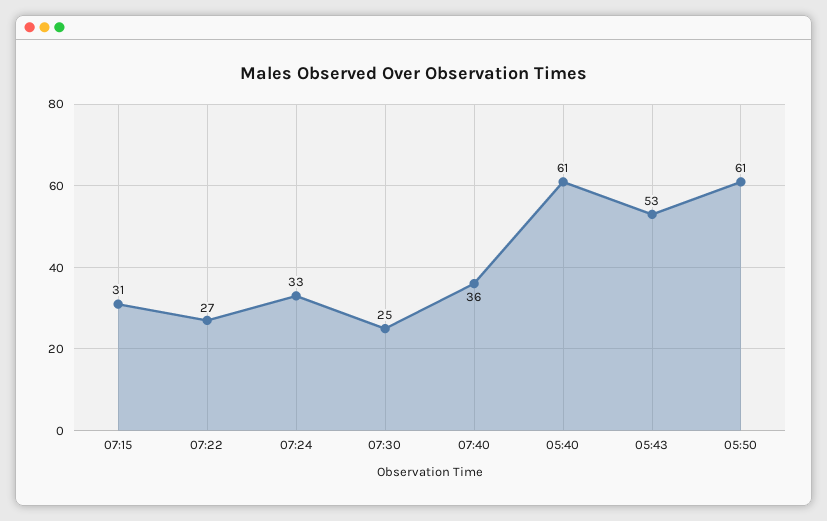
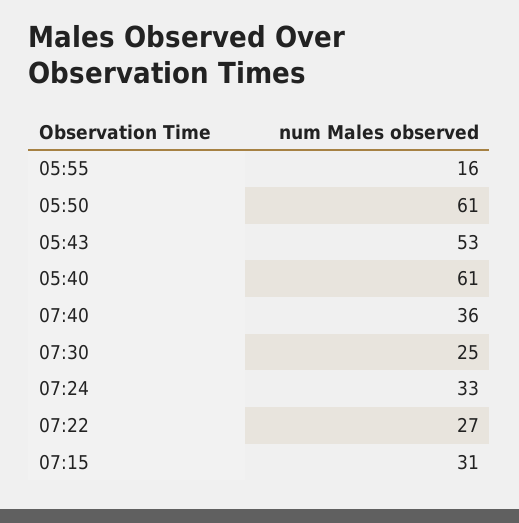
  {
    "07:15": 31,
    "07:22": 27,
    "07:24": 33,
    "07:30": 25,
    "07:40": 36,
    "05:40": 61,
    "05:43": 53,
-   "05:50": 61
+   "05:50": 61,
+   "05:55": 16
  }

